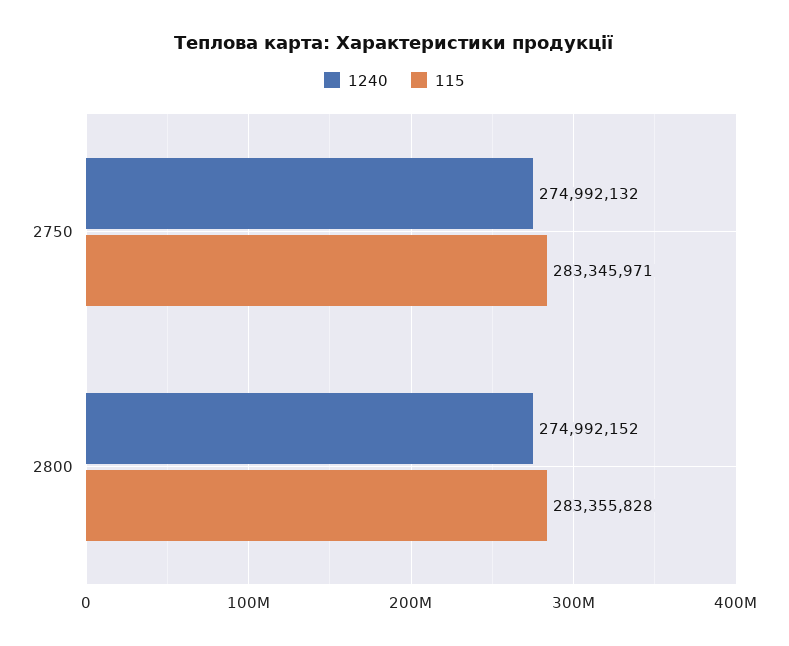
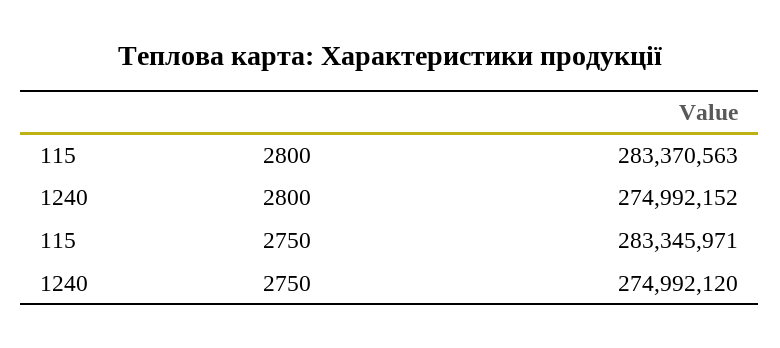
  {
    "1240": {
-     "2750": 274992132,
+     "2750": 274992120,
      "2800": 274992152
    },
    "115": {
      "2750": 283345971,
-     "2800": 283355828
+     "2800": 283370563
    }
  }

